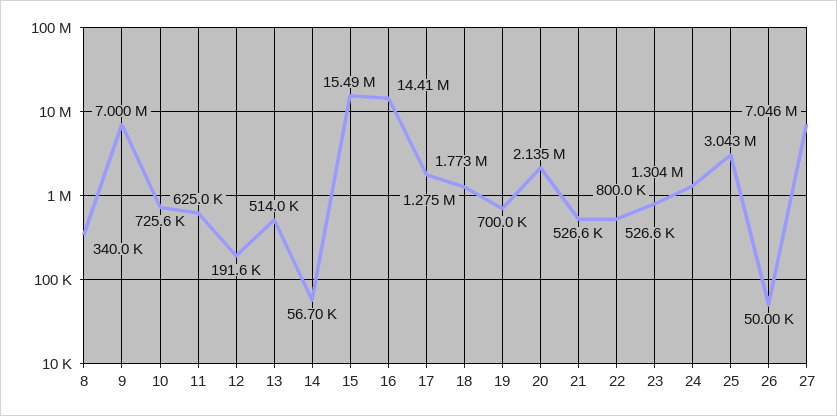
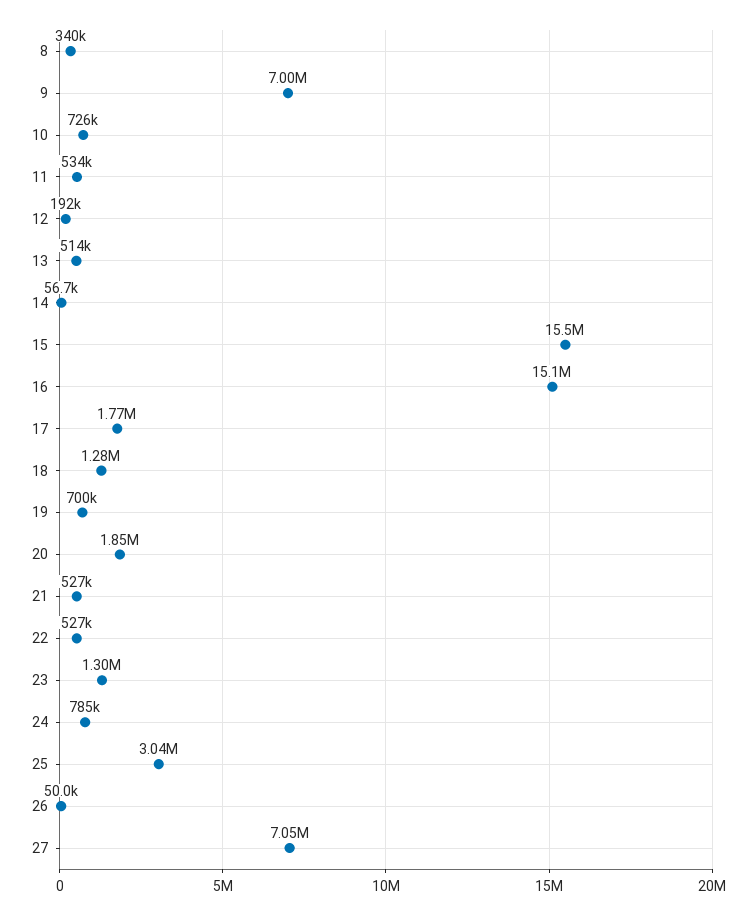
  {
    "8": 340000,
    "9": 7000000,
    "10": 725600,
-   "11": 625000,
+   "11": 534000,
    "12": 191600,
    "13": 514000,
    "14": 56700,
    "15": 15490000,
-   "16": 14410000,
+   "16": 15100000,
    "17": 1773000,
    "18": 1275000,
    "19": 700000,
-   "20": 2135000,
+   "20": 1850000,
    "21": 526600,
    "22": 526600,
-   "23": 800000,
+   "23": 1300000,
-   "24": 1304000,
+   "24": 785000,
    "25": 3043000,
    "26": 50000,
    "27": 7046000
  }

